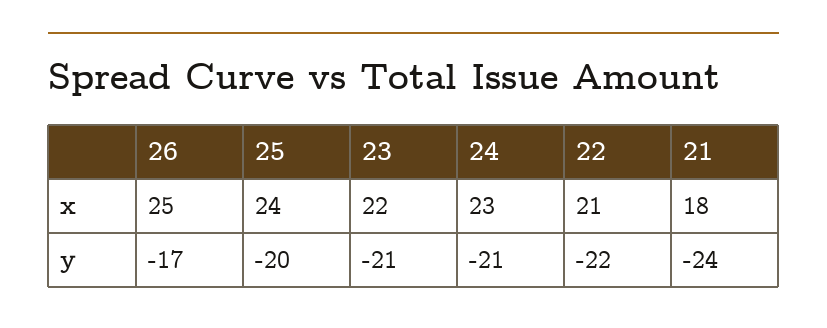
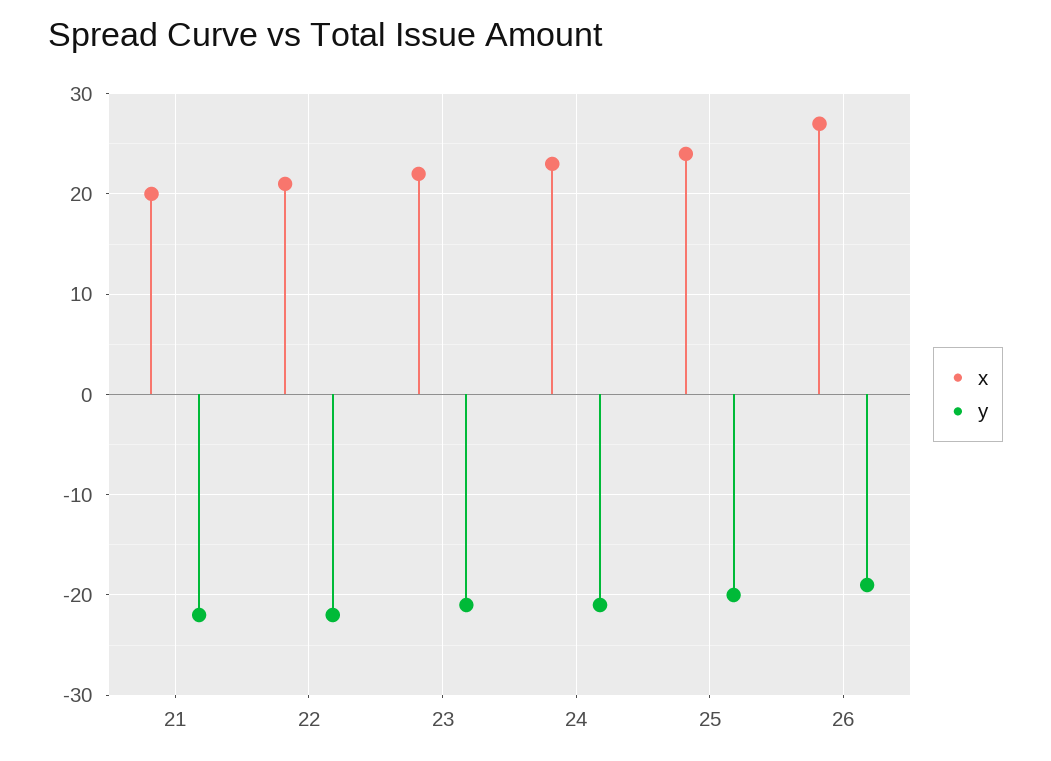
  {
    "x": {
-     "26": 25,
+     "26": 27,
      "25": 24,
      "23": 22,
      "24": 23,
      "22": 21,
-     "21": 18
+     "21": 20
    },
    "y": {
-     "26": -17,
+     "26": -19,
      "25": -20,
      "23": -21,
      "24": -21,
      "22": -22,
-     "21": -24
+     "21": -22
    }
  }

